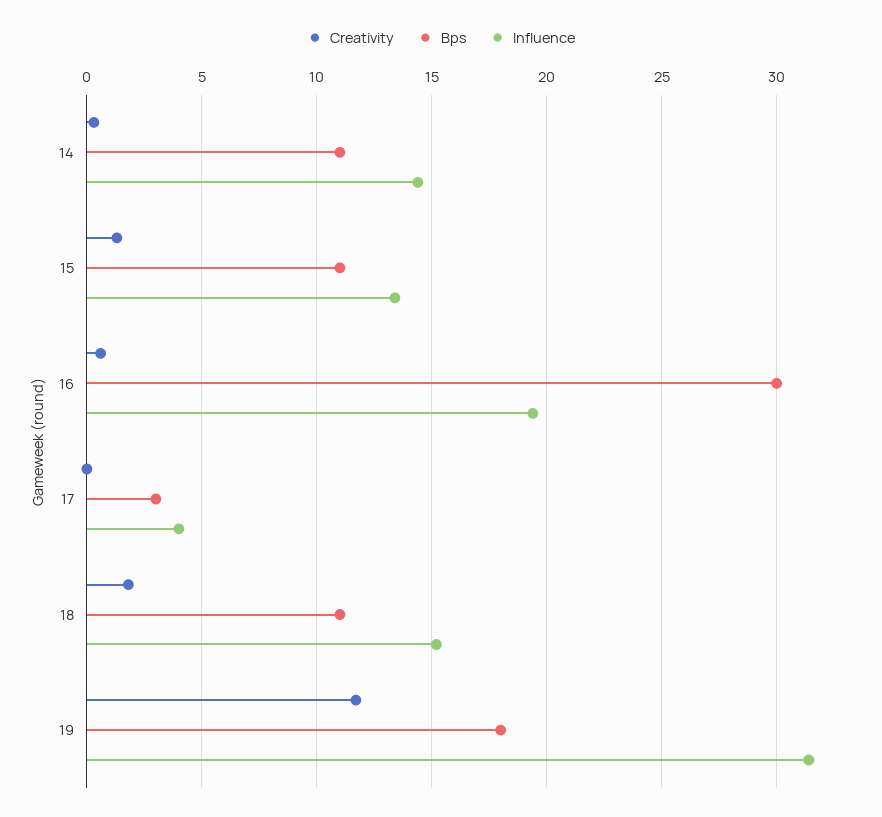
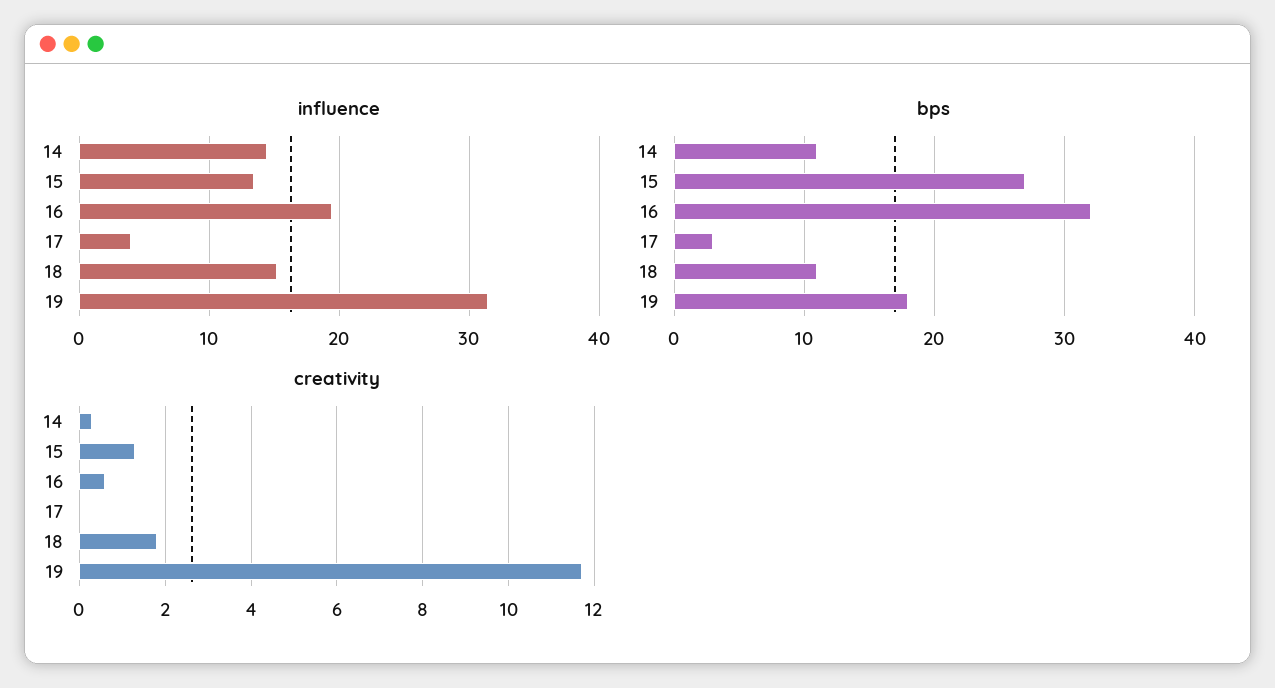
  {
    "Creativity": {
      "14": 0.5,
      "15": 1.5,
      "16": 0.5,
      "17": 0,
      "18": 2,
      "19": 11.5
    },
    "Bps": {
      "14": 11,
-     "15": 11,
+     "15": 27,
-     "16": 30,
+     "16": 32,
      "17": 3,
      "18": 11,
      "19": 18
    },
    "Influence": {
      "14": 14.5,
      "15": 13.5,
      "16": 19.5,
      "17": 4,
      "18": 15,
      "19": 31.5
    }
  }

